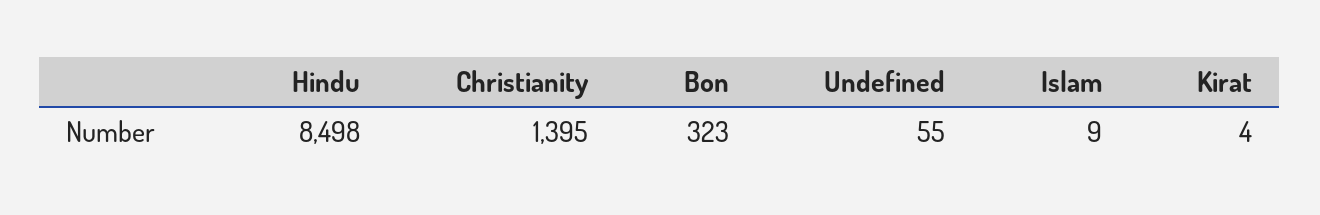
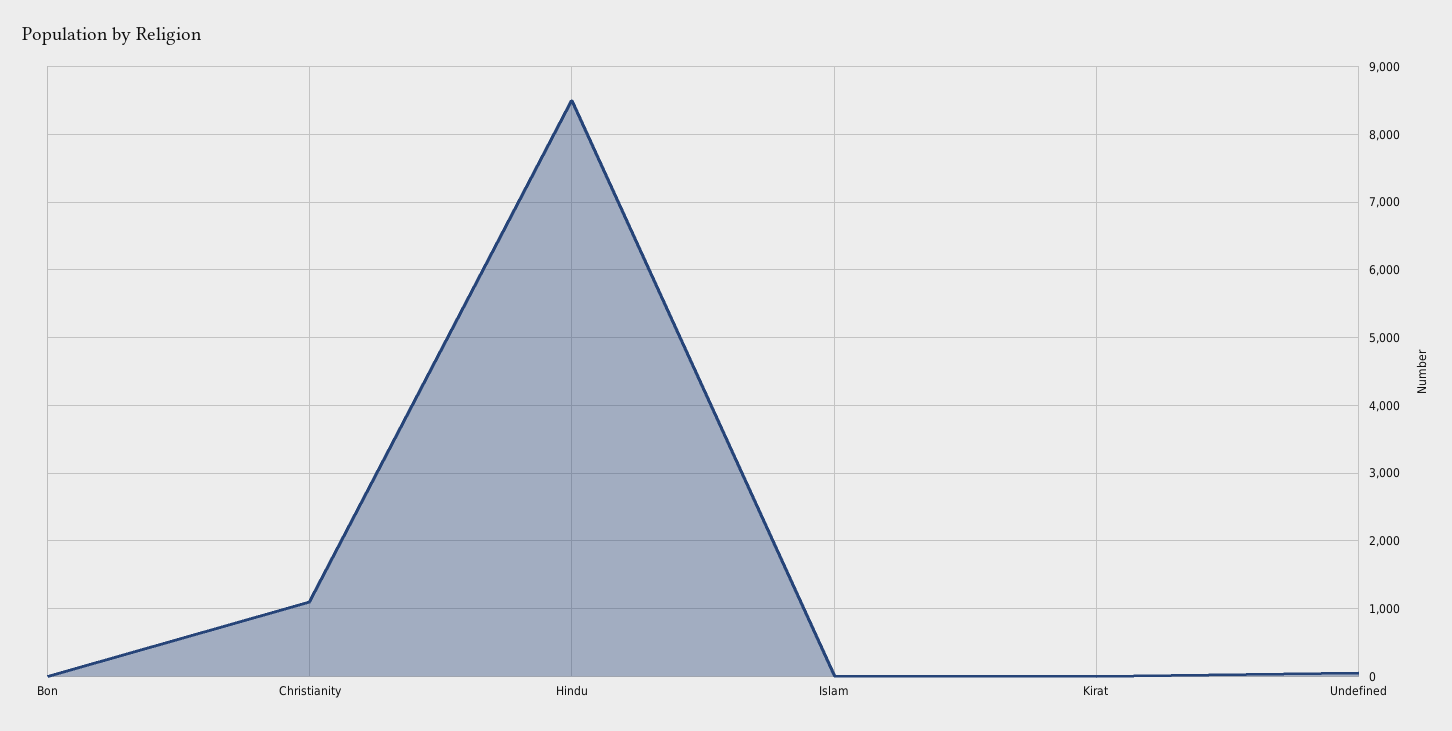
  {
    "Hindu": 8498,
-   "Christianity": 1395,
+   "Christianity": 1100,
-   "Bon": 323,
+   "Bon": 0,
    "Undefined": 55,
    "Islam": 9,
    "Kirat": 4
  }

